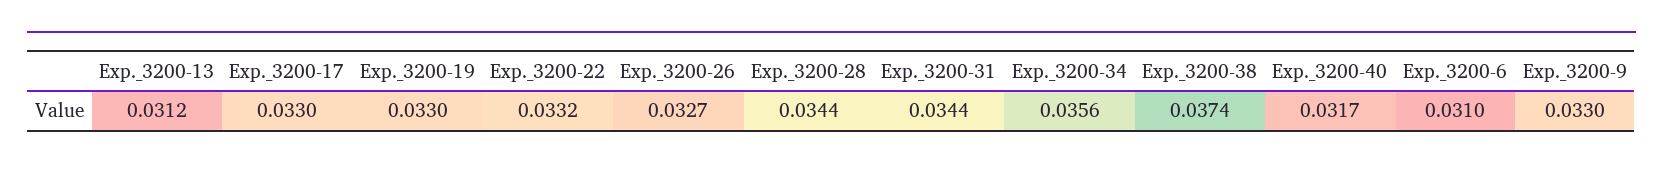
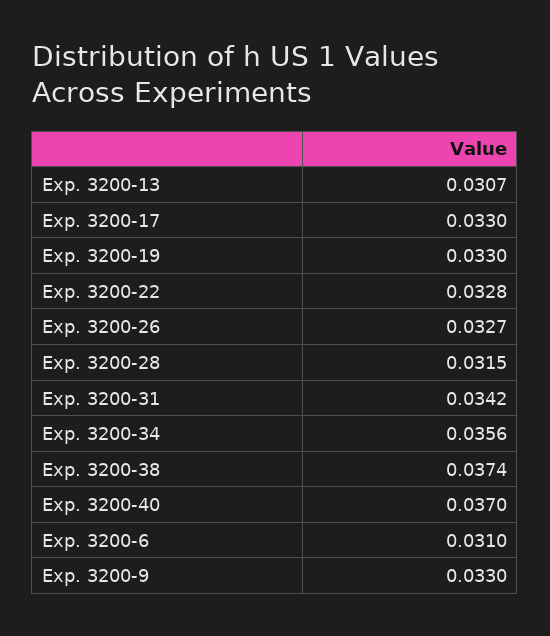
  {
-   "Exp._3200-13": 0.0312,
+   "Exp._3200-13": 0.0307,
    "Exp._3200-17": 0.033,
    "Exp._3200-19": 0.033,
-   "Exp._3200-22": 0.0332,
+   "Exp._3200-22": 0.0328,
    "Exp._3200-26": 0.0327,
-   "Exp._3200-28": 0.0344,
+   "Exp._3200-28": 0.0315,
-   "Exp._3200-31": 0.0344,
+   "Exp._3200-31": 0.0342,
    "Exp._3200-34": 0.0356,
    "Exp._3200-38": 0.0374,
-   "Exp._3200-40": 0.0317,
+   "Exp._3200-40": 0.037,
    "Exp._3200-6": 0.031,
    "Exp._3200-9": 0.033
  }

